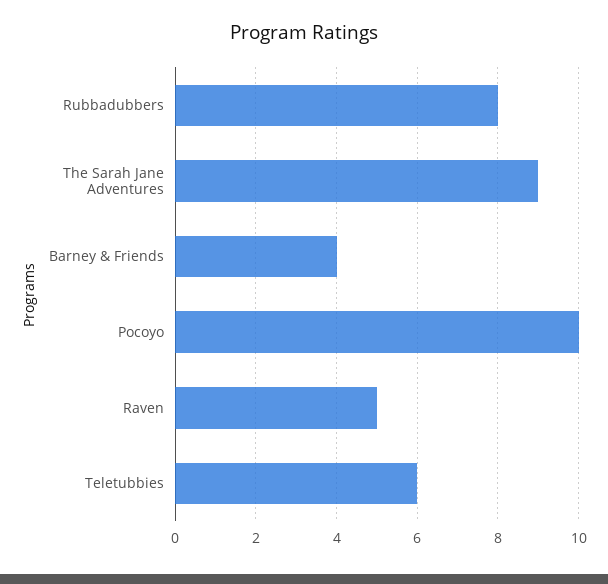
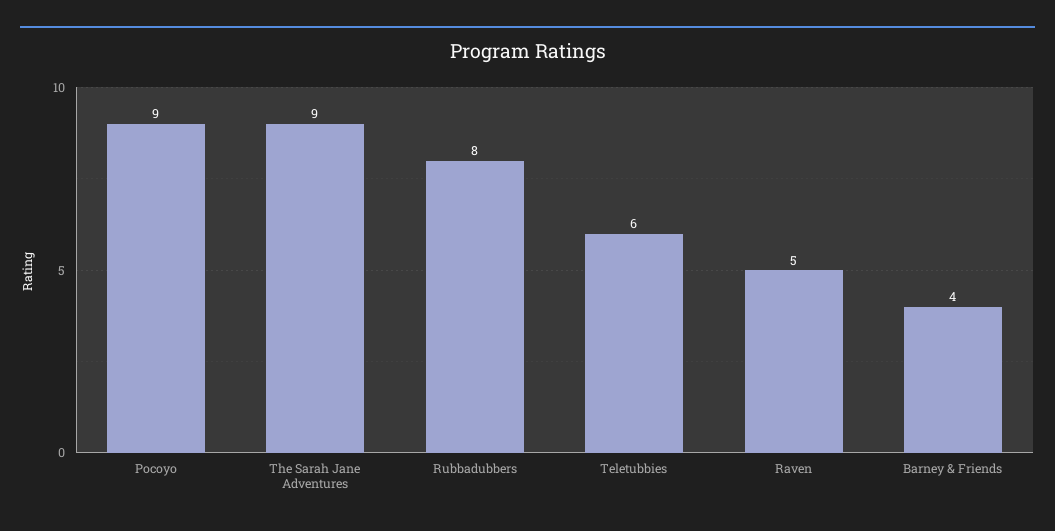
  {
    "Rubbadubbers": 8,
    "The Sarah Jane Adventures": 9,
    "Barney & Friends": 4,
-   "Pocoyo": 10,
+   "Pocoyo": 9,
    "Raven": 5,
    "Teletubbies": 6
  }

